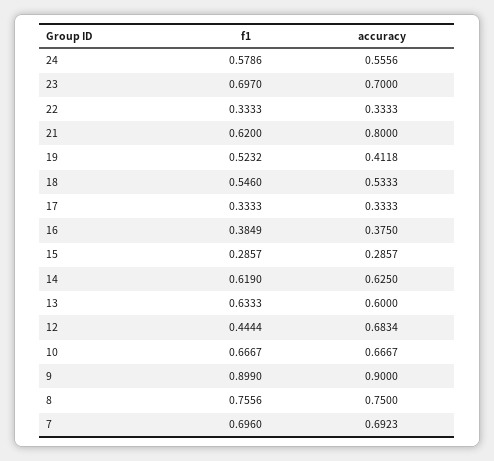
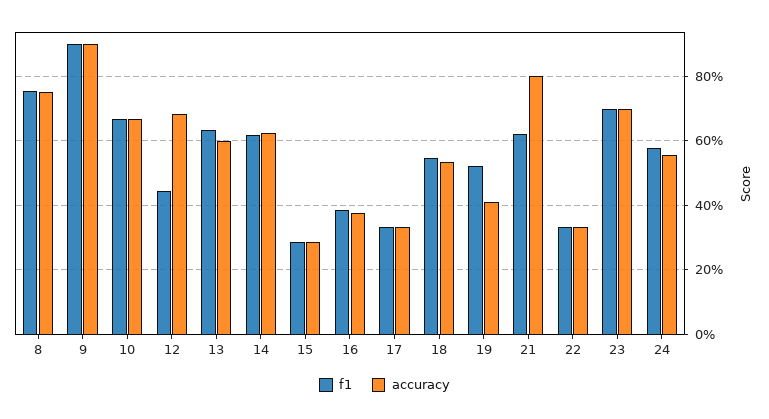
  {
    "f1": {
      "24": 0.5786,
      "23": 0.697,
      "22": 0.3333,
      "21": 0.62,
      "19": 0.5232,
      "18": 0.546,
      "17": 0.3333,
      "16": 0.3849,
      "15": 0.2857,
      "14": 0.619,
      "13": 0.6333,
      "12": 0.4444,
      "10": 0.6667,
      "9": 0.899,
-     "8": 0.7556,
+     "8": 0.7556
-     "7": 0.696
    },
    "accuracy": {
      "24": 0.5556,
      "23": 0.7,
      "22": 0.3333,
      "21": 0.8,
      "19": 0.4118,
      "18": 0.5333,
      "17": 0.3333,
      "16": 0.375,
      "15": 0.2857,
      "14": 0.625,
      "13": 0.6,
      "12": 0.6834,
      "10": 0.6667,
      "9": 0.9,
-     "8": 0.75,
+     "8": 0.75
-     "7": 0.6923
    }
  }

